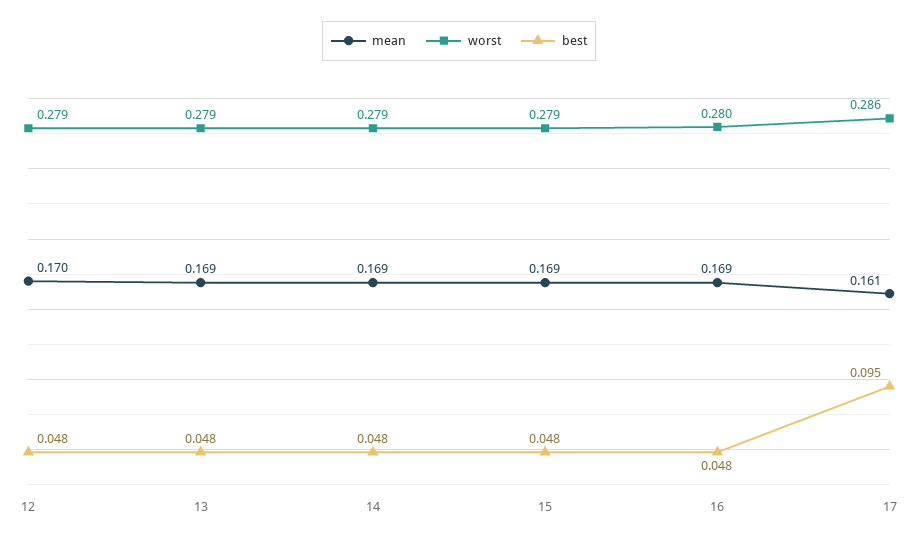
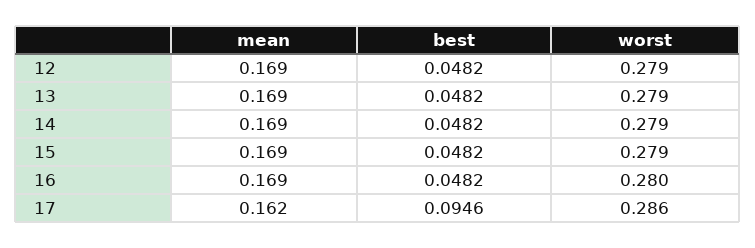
  {
    "mean": {
-     "12": 0.17,
+     "12": 0.169,
      "13": 0.169,
      "14": 0.169,
      "15": 0.169,
      "16": 0.169,
-     "17": 0.161
+     "17": 0.162
    },
    "worst": {
      "12": 0.279,
      "13": 0.279,
      "14": 0.279,
      "15": 0.279,
      "16": 0.28,
      "17": 0.286
    },
    "best": {
      "12": 0.0482,
      "13": 0.0482,
      "14": 0.0482,
      "15": 0.0482,
      "16": 0.0482,
      "17": 0.0946
    }
  }

